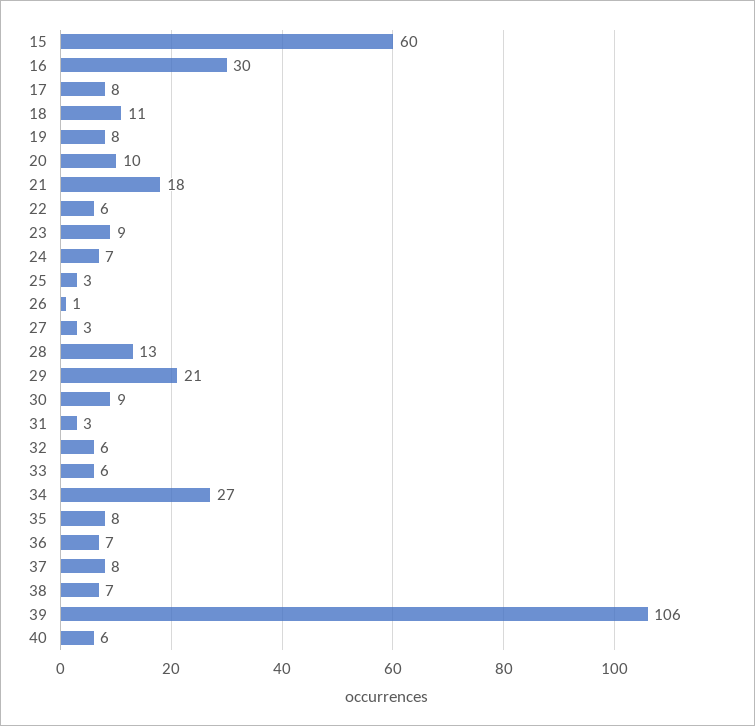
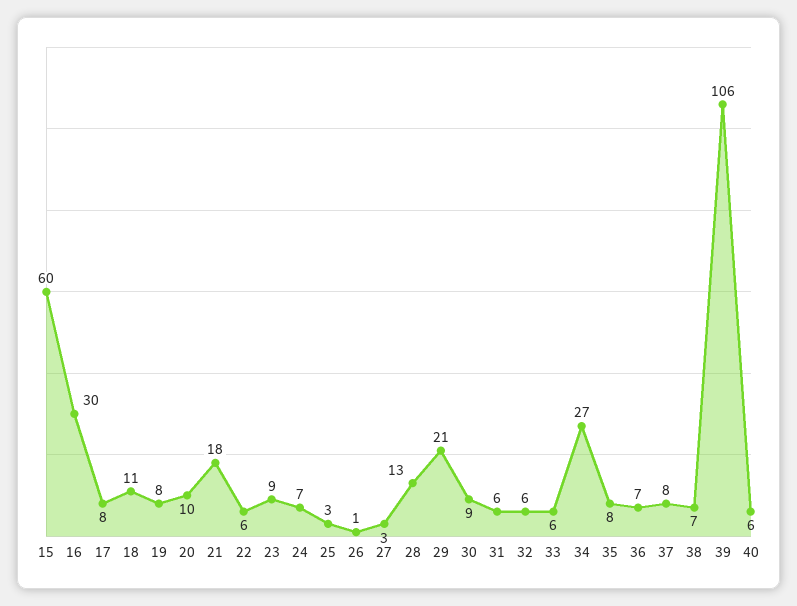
  {
    "15": 60,
    "16": 30,
    "17": 8,
    "18": 11,
    "19": 8,
    "20": 10,
    "21": 18,
    "22": 6,
    "23": 9,
    "24": 7,
    "25": 3,
    "26": 1,
    "27": 3,
    "28": 13,
    "29": 21,
    "30": 9,
-   "31": 3,
+   "31": 6,
    "32": 6,
    "33": 6,
    "34": 27,
    "35": 8,
    "36": 7,
    "37": 8,
    "38": 7,
    "39": 106,
    "40": 6
  }

